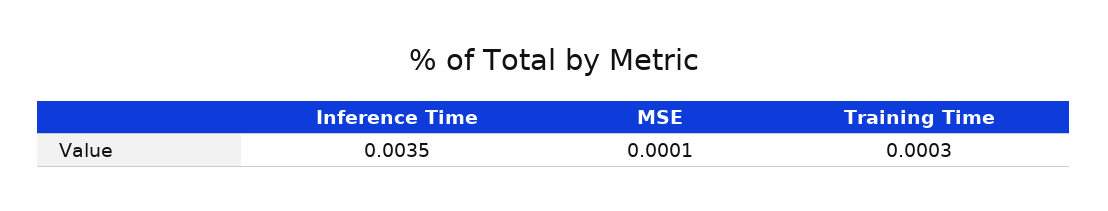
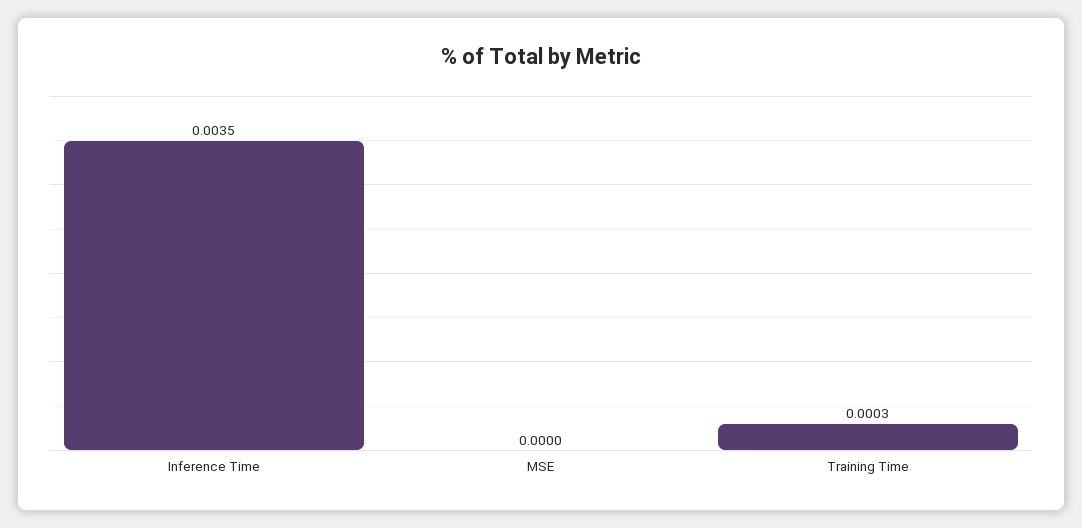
  {
    "Inference Time": 0.0035,
-   "MSE": 0.0001,
+   "MSE": 0,
    "Training Time": 0.0003
  }

